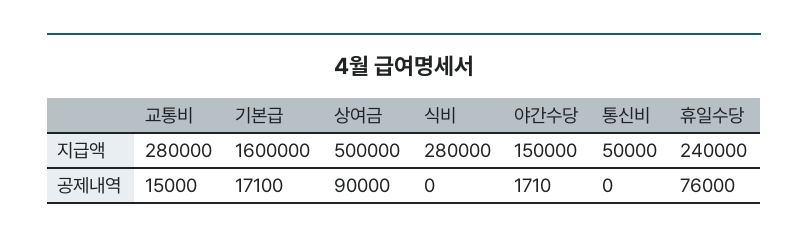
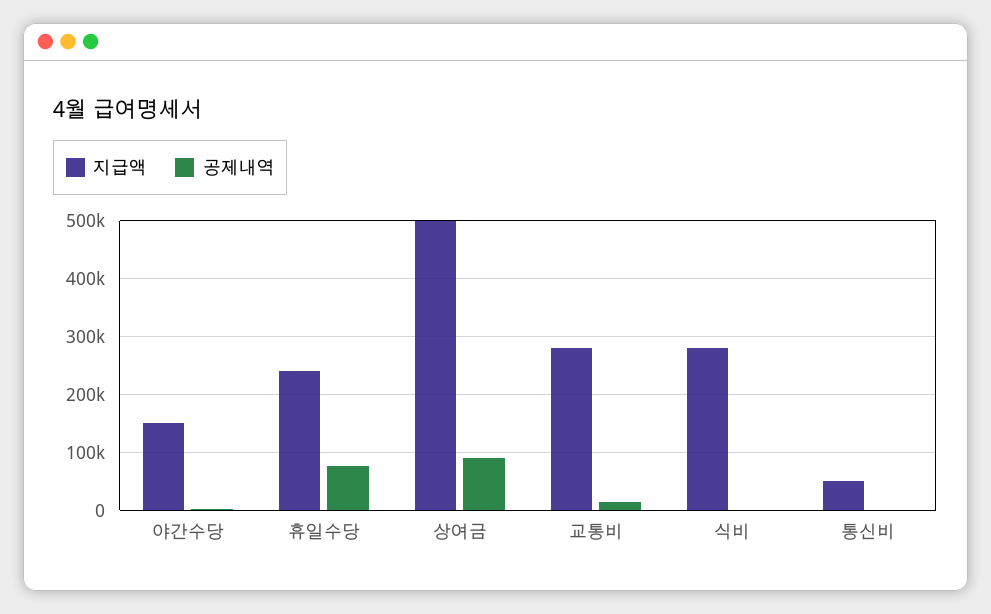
  {
    "지급액": {
      "교통비": 280000,
-     "기본급": 1600000,
      "상여금": 500000,
      "식비": 280000,
      "야간수당": 150000,
      "통신비": 50000,
      "휴일수당": 240000
    },
    "공제내역": {
      "교통비": 15000,
-     "기본급": 17100,
      "상여금": 90000,
      "식비": 0,
      "야간수당": 1710,
      "통신비": 0,
      "휴일수당": 76000
    }
  }

